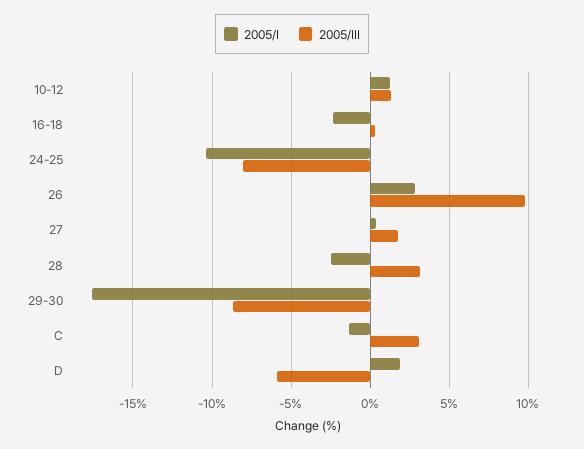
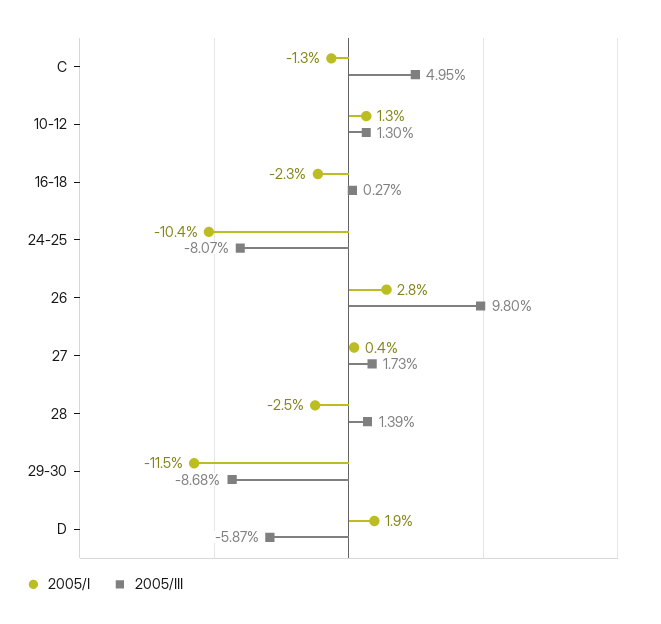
  {
    "2005/I": {
      "10-12": 1.3,
      "16-18": -2.3,
      "24-25": -10.4,
      "26": 2.8,
      "27": 0.4,
      "28": -2.5,
-     "29-30": -17.5,
+     "29-30": -11.5,
      "C": -1.3,
      "D": 1.9
    },
    "2005/III": {
      "10-12": 1.3,
      "16-18": 0.27,
      "24-25": -8.07,
      "26": 9.8,
      "27": 1.73,
-     "28": 3,
+     "28": 1.39,
      "29-30": -8.68,
-     "C": 3,
+     "C": 4.95,
      "D": -5.87
    }
  }

